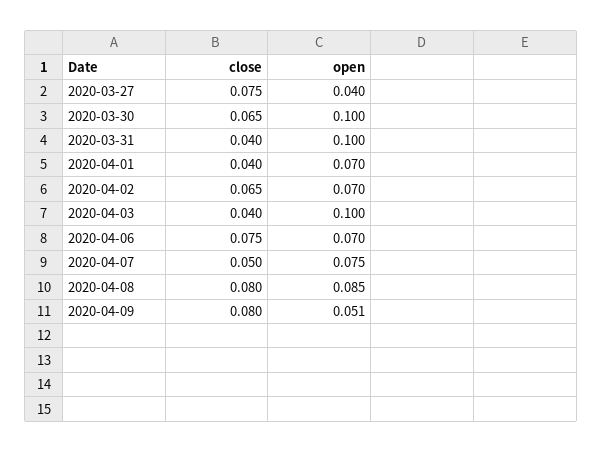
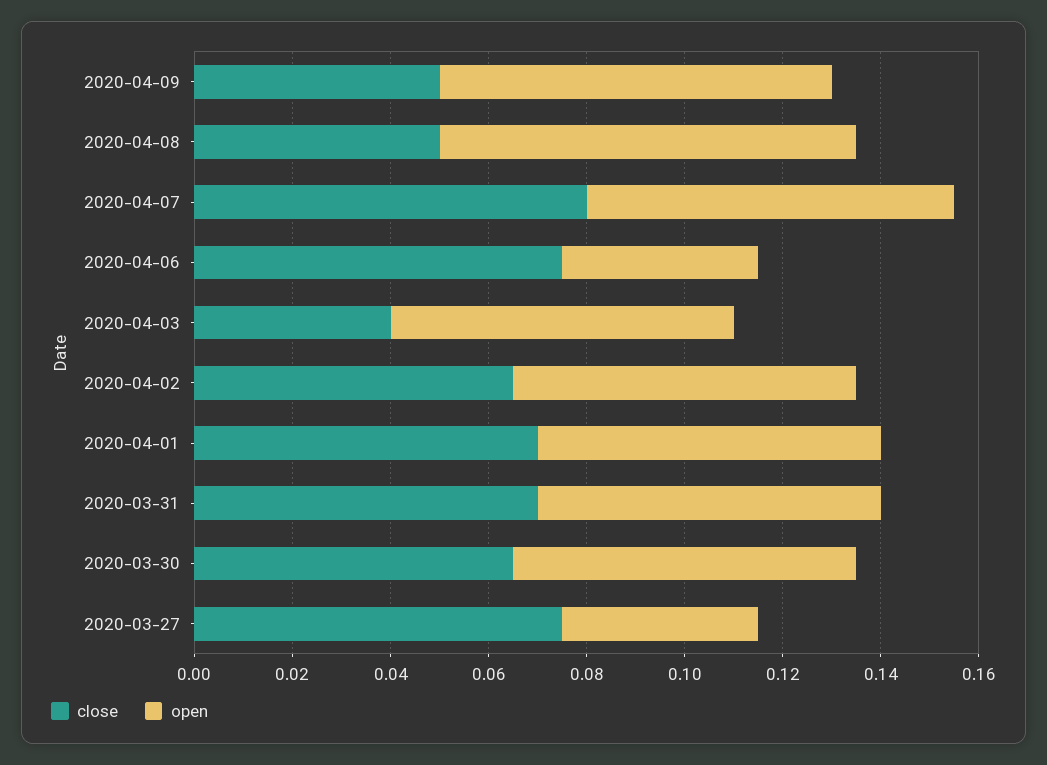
  {
    "close": {
      "2020-03-27": 0.075,
      "2020-03-30": 0.065,
-     "2020-03-31": 0.04,
+     "2020-03-31": 0.07,
-     "2020-04-01": 0.04,
+     "2020-04-01": 0.07,
      "2020-04-02": 0.065,
      "2020-04-03": 0.04,
      "2020-04-06": 0.075,
-     "2020-04-07": 0.05,
+     "2020-04-07": 0.08,
-     "2020-04-08": 0.08,
+     "2020-04-08": 0.05,
-     "2020-04-09": 0.08
+     "2020-04-09": 0.05
    },
    "open": {
      "2020-03-27": 0.04,
-     "2020-03-30": 0.1,
+     "2020-03-30": 0.07,
-     "2020-03-31": 0.1,
+     "2020-03-31": 0.07,
      "2020-04-01": 0.07,
      "2020-04-02": 0.07,
-     "2020-04-03": 0.1,
+     "2020-04-03": 0.07,
-     "2020-04-06": 0.07,
+     "2020-04-06": 0.04,
      "2020-04-07": 0.075,
      "2020-04-08": 0.085,
-     "2020-04-09": 0.051
+     "2020-04-09": 0.08
    }
  }

